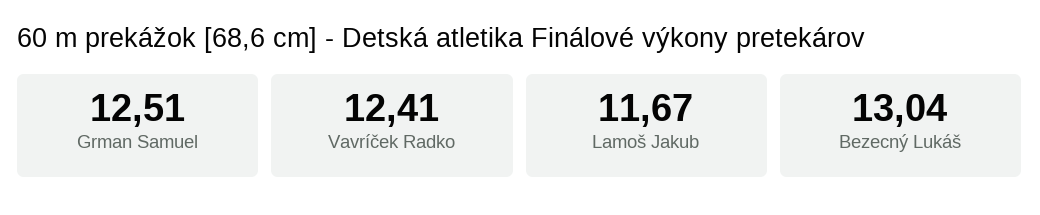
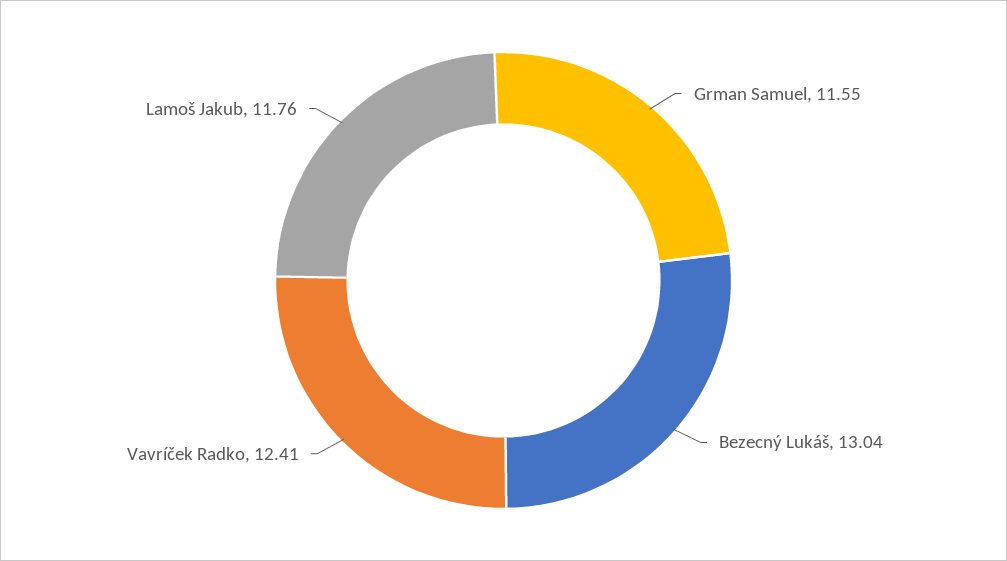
  {
-   "Grman Samuel": 12.51,
+   "Grman Samuel": 11.55,
    "Vavríček Radko": 12.41,
-   "Lamoš Jakub": 11.67,
+   "Lamoš Jakub": 11.76,
    "Bezecný Lukáš": 13.04
  }

